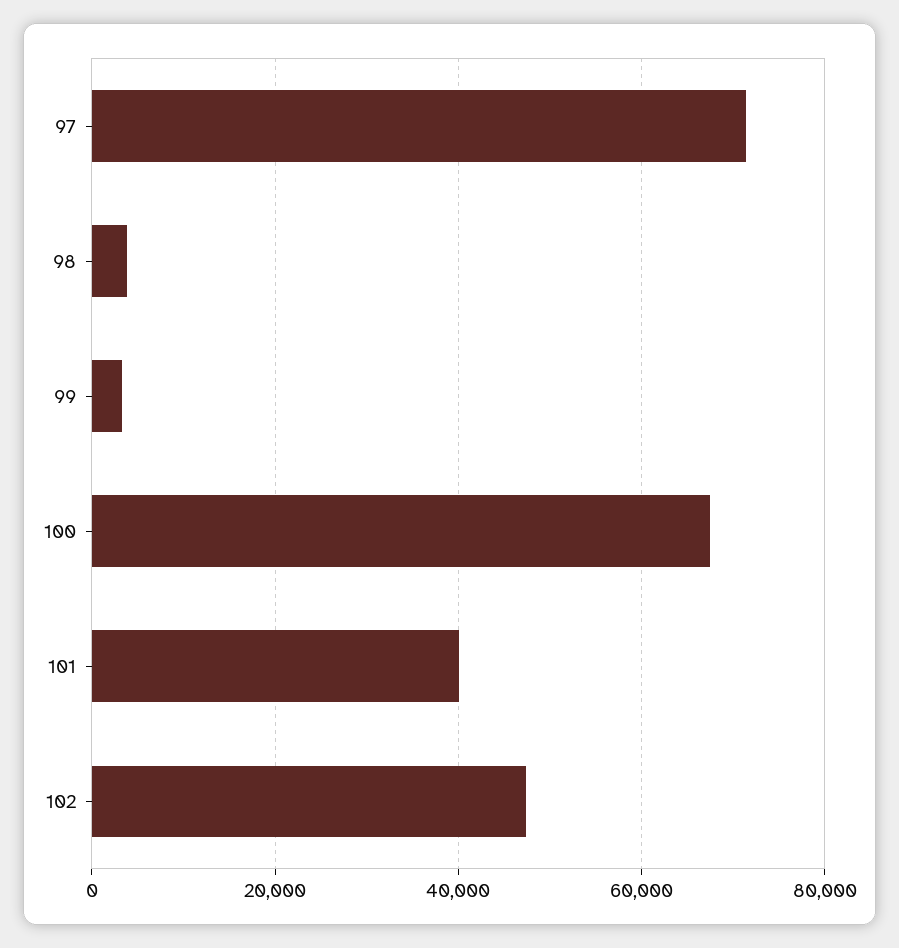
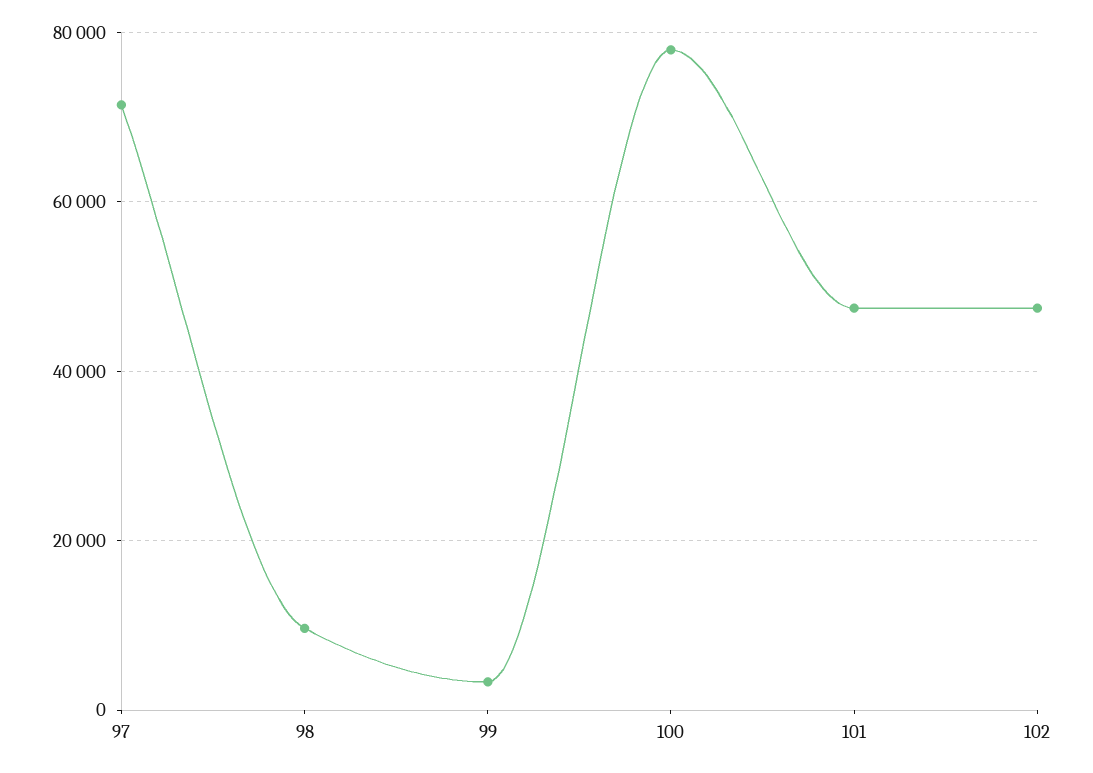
  {
    "97": 72000,
-   "98": 4000,
+   "98": 10000,
    "99": 4000,
-   "100": 68000,
+   "100": 78000,
-   "101": 40000,
+   "101": 48000,
    "102": 48000
  }

